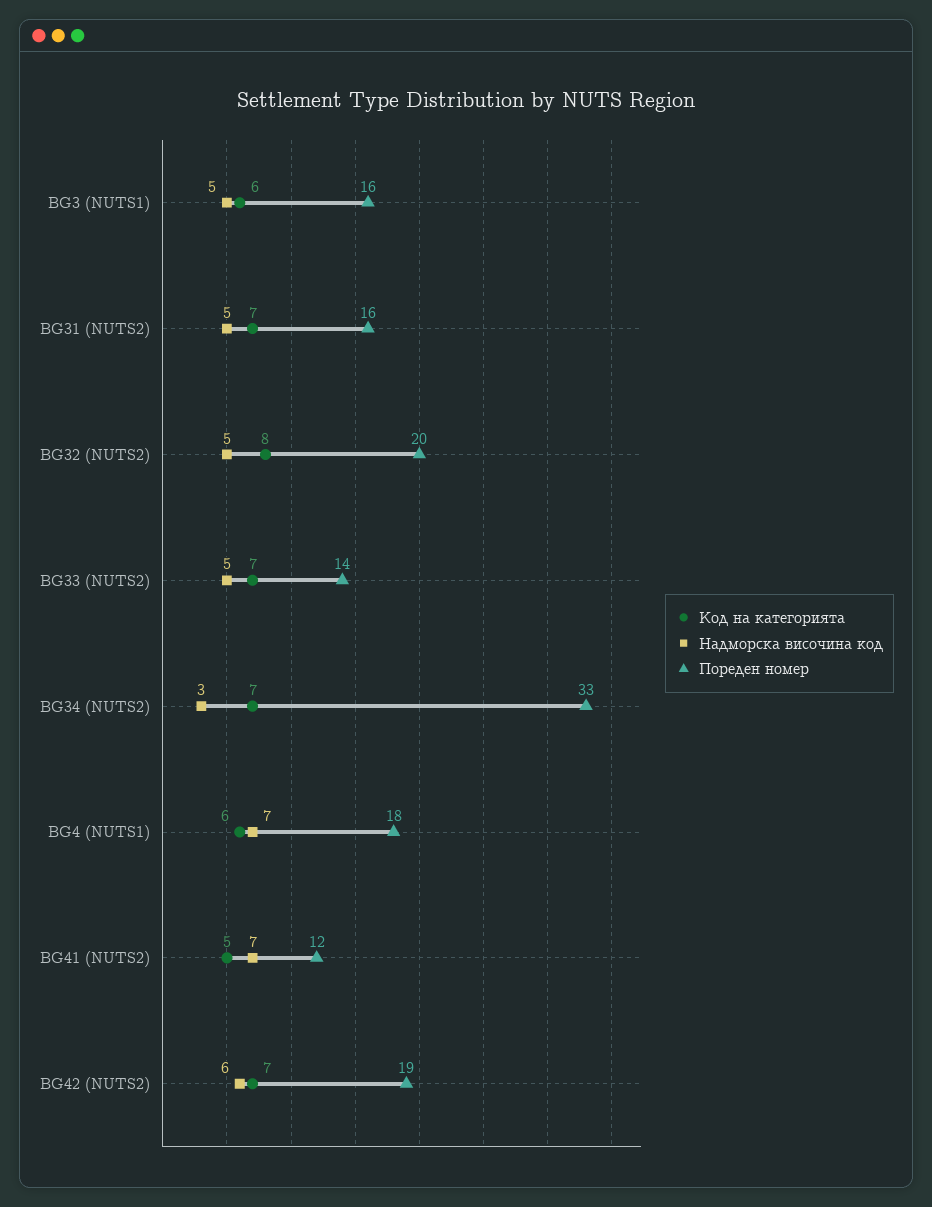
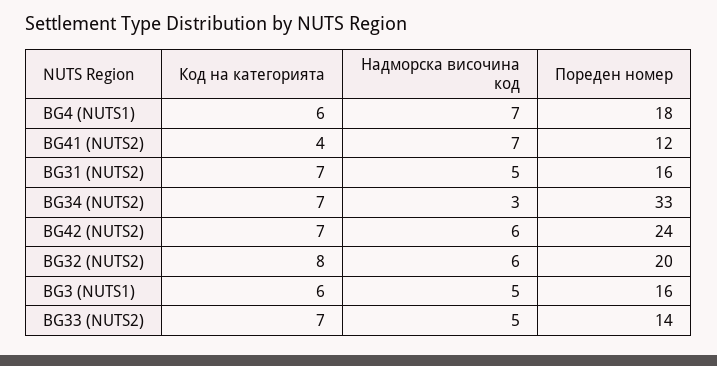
  {
    "Код на категорията": {
      "BG3 (NUTS1)": 6,
      "BG31 (NUTS2)": 7,
      "BG32 (NUTS2)": 8,
      "BG33 (NUTS2)": 7,
      "BG34 (NUTS2)": 7,
      "BG4 (NUTS1)": 6,
-     "BG41 (NUTS2)": 5,
+     "BG41 (NUTS2)": 4,
      "BG42 (NUTS2)": 7
    },
    "Надморска височина код": {
      "BG3 (NUTS1)": 5,
      "BG31 (NUTS2)": 5,
-     "BG32 (NUTS2)": 5,
+     "BG32 (NUTS2)": 6,
      "BG33 (NUTS2)": 5,
      "BG34 (NUTS2)": 3,
      "BG4 (NUTS1)": 7,
      "BG41 (NUTS2)": 7,
      "BG42 (NUTS2)": 6
    },
    "Пореден номер": {
      "BG3 (NUTS1)": 16,
      "BG31 (NUTS2)": 16,
      "BG32 (NUTS2)": 20,
      "BG33 (NUTS2)": 14,
      "BG34 (NUTS2)": 33,
      "BG4 (NUTS1)": 18,
      "BG41 (NUTS2)": 12,
-     "BG42 (NUTS2)": 19
+     "BG42 (NUTS2)": 24
    }
  }

